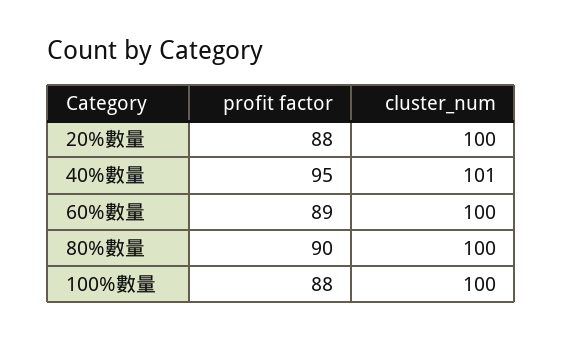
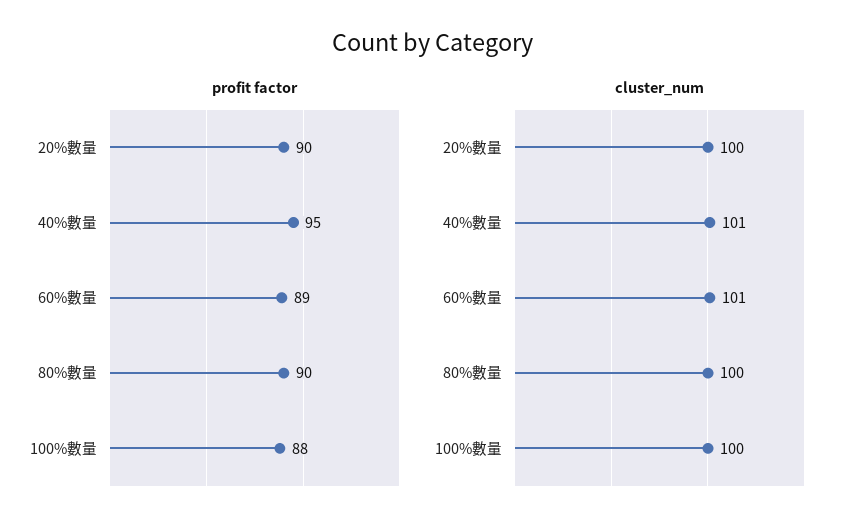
  {
    "profit factor": {
-     "20%數量": 88,
+     "20%數量": 90,
      "40%數量": 95,
      "60%數量": 89,
      "80%數量": 90,
      "100%數量": 88
    },
    "cluster_num": {
      "20%數量": 100,
      "40%數量": 101,
-     "60%數量": 100,
+     "60%數量": 101,
      "80%數量": 100,
      "100%數量": 100
    }
  }

